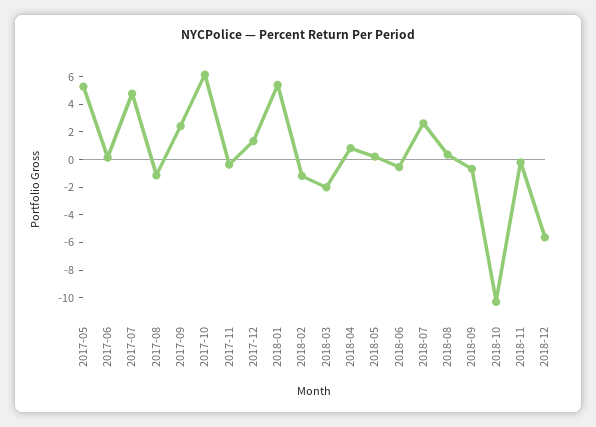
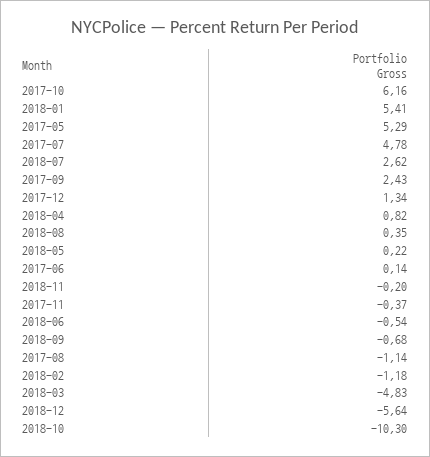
  {
    "2017-05": 5.29,
    "2017-06": 0.14,
    "2017-07": 4.78,
    "2017-08": -1.14,
    "2017-09": 2.43,
    "2017-10": 6.16,
    "2017-11": -0.37,
    "2017-12": 1.34,
    "2018-01": 5.41,
    "2018-02": -1.18,
-   "2018-03": -2,
+   "2018-03": -4.83,
    "2018-04": 0.82,
    "2018-05": 0.22,
    "2018-06": -0.54,
    "2018-07": 2.62,
    "2018-08": 0.35,
    "2018-09": -0.68,
    "2018-10": -10.3,
    "2018-11": -0.2,
    "2018-12": -5.64
  }

